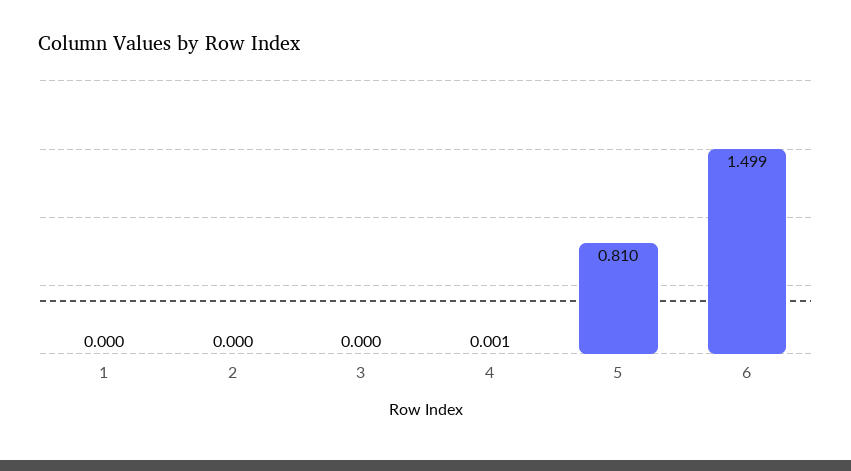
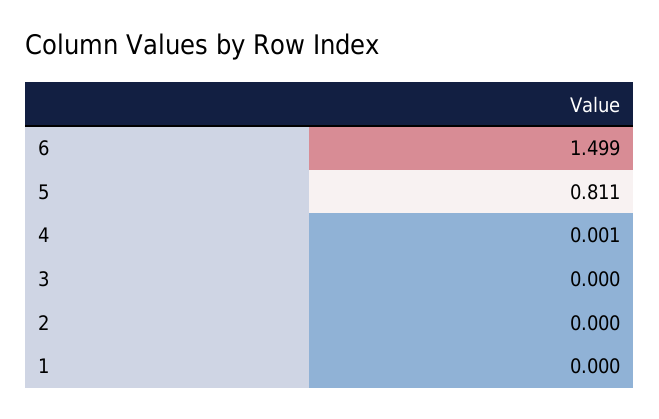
  {
    "1": 0,
    "2": 0,
    "3": 0,
    "4": 0.001,
-   "5": 0.81,
+   "5": 0.811,
    "6": 1.499
  }

